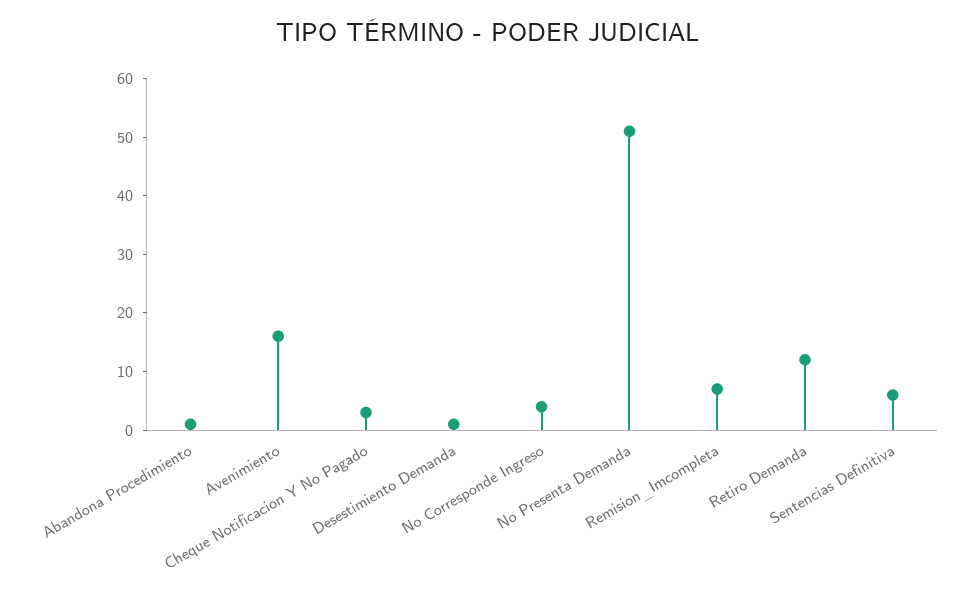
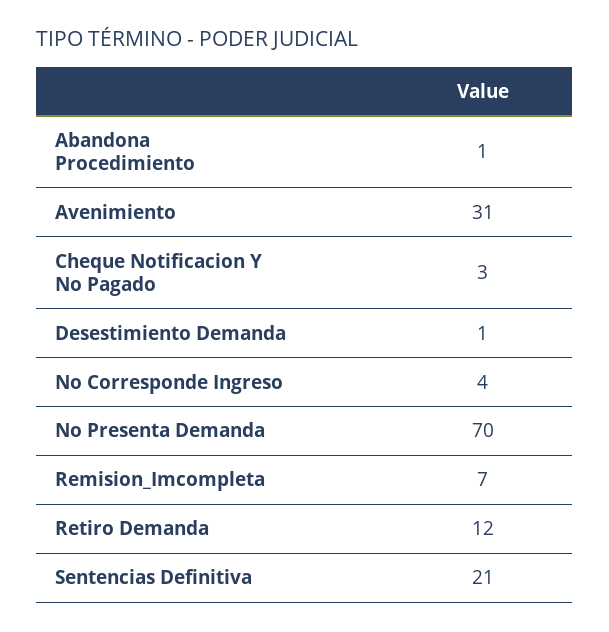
  {
    "Abandona Procedimiento": 1,
-   "Avenimiento": 15,
+   "Avenimiento": 31,
    "Cheque Notificacion Y No Pagado": 3,
    "Desestimiento Demanda": 1,
    "No Corresponde Ingreso": 4,
-   "No Presenta Demanda": 50,
+   "No Presenta Demanda": 70,
    "Remision_Imcompleta": 7,
    "Retiro Demanda": 12,
-   "Sentencias Definitiva": 5
+   "Sentencias Definitiva": 21
  }

